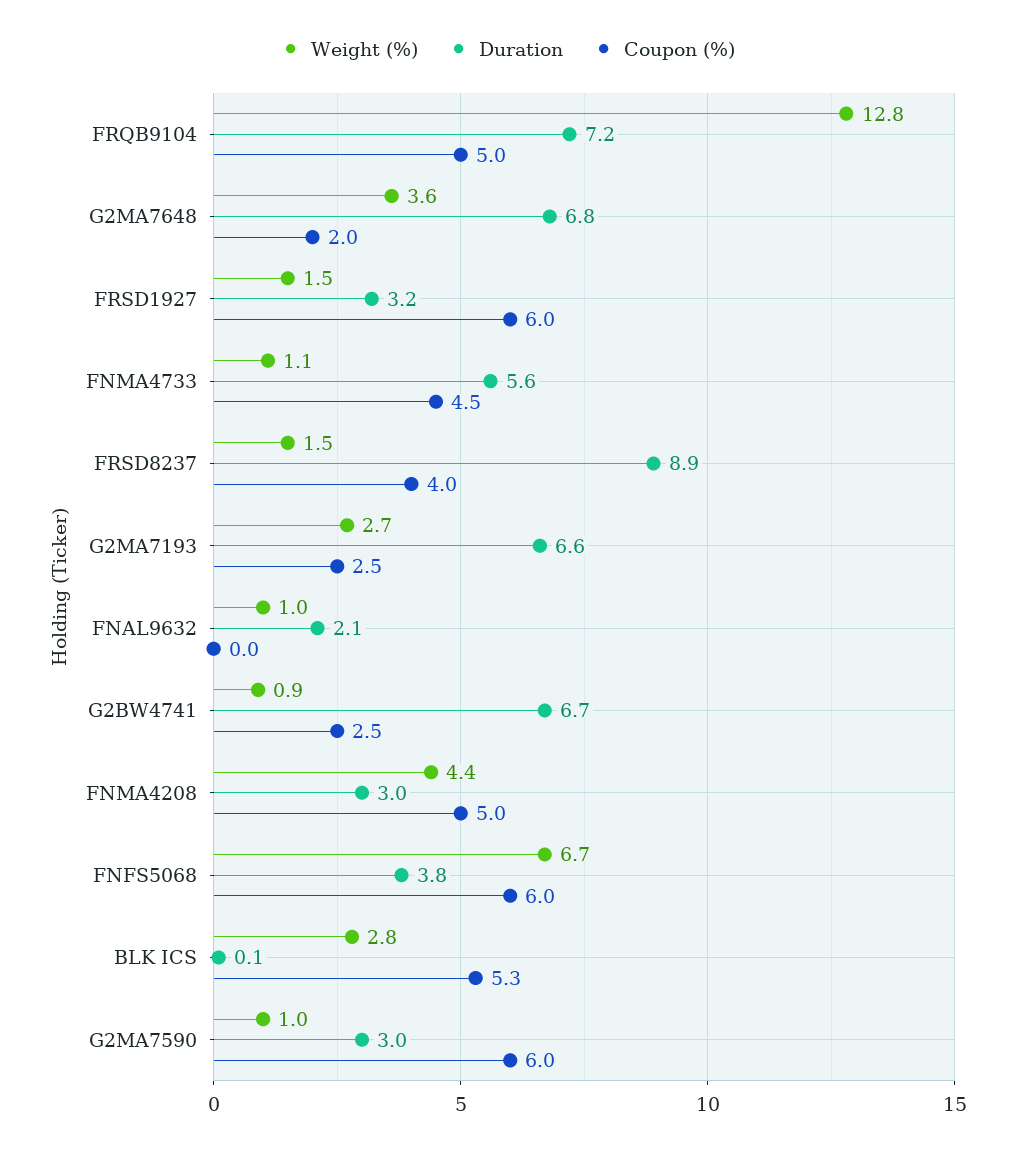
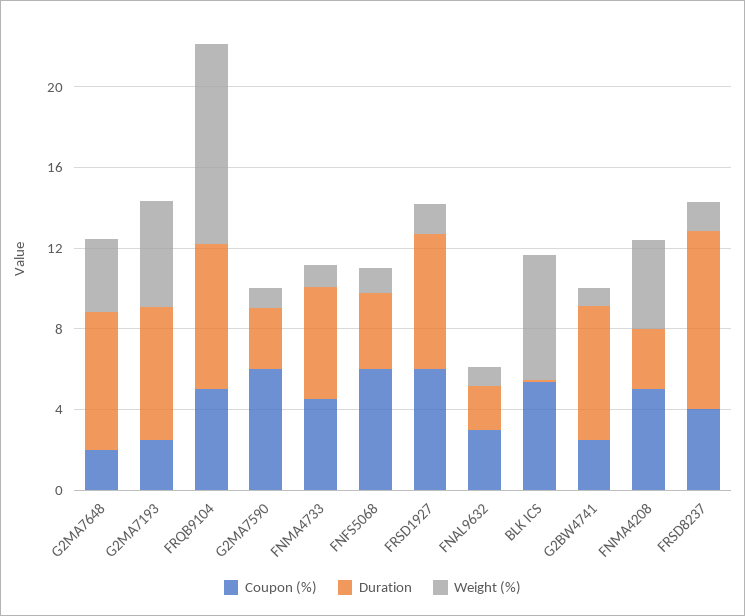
  {
    "Weight (%)": {
-     "FRQB9104": 12.8,
+     "FRQB9104": 10,
      "G2MA7648": 3.6,
      "FRSD1927": 1.5,
      "FNMA4733": 1.1,
      "FRSD8237": 1.5,
-     "G2MA7193": 2.7,
+     "G2MA7193": 5,
      "FNAL9632": 1,
      "G2BW4741": 0.9,
      "FNMA4208": 4.4,
-     "FNFS5068": 6.7,
+     "FNFS5068": 1,
-     "BLK ICS": 2.8,
+     "BLK ICS": 6,
      "G2MA7590": 1
    },
    "Duration": {
      "FRQB9104": 7.2,
      "G2MA7648": 6.8,
-     "FRSD1927": 3.2,
+     "FRSD1927": 7,
      "FNMA4733": 5.6,
      "FRSD8237": 8.9,
      "G2MA7193": 6.6,
      "FNAL9632": 2.1,
      "G2BW4741": 6.7,
      "FNMA4208": 3,
      "FNFS5068": 3.8,
      "BLK ICS": 0.1,
      "G2MA7590": 3
    },
    "Coupon (%)": {
      "FRQB9104": 5,
      "G2MA7648": 2,
      "FRSD1927": 6,
      "FNMA4733": 4.5,
      "FRSD8237": 4,
      "G2MA7193": 2.5,
-     "FNAL9632": 0,
+     "FNAL9632": 3,
      "G2BW4741": 2.5,
      "FNMA4208": 5,
      "FNFS5068": 6,
      "BLK ICS": 5.3,
      "G2MA7590": 6
    }
  }

